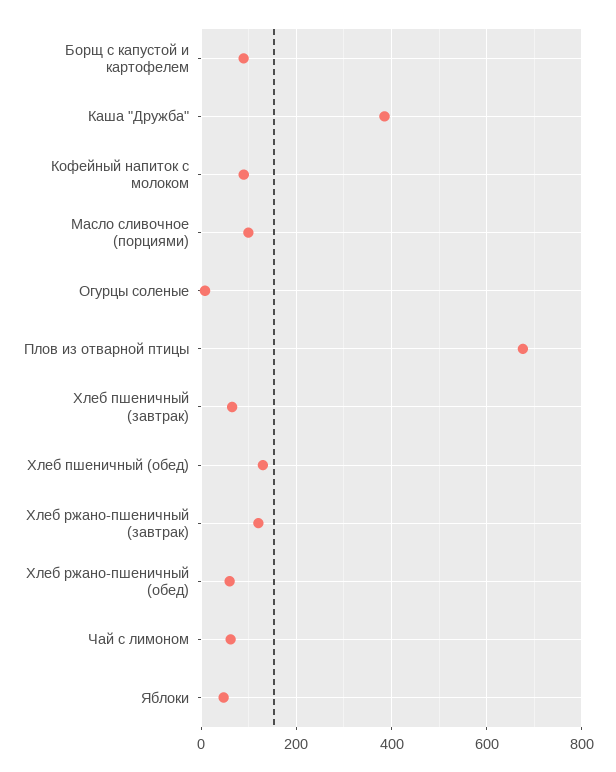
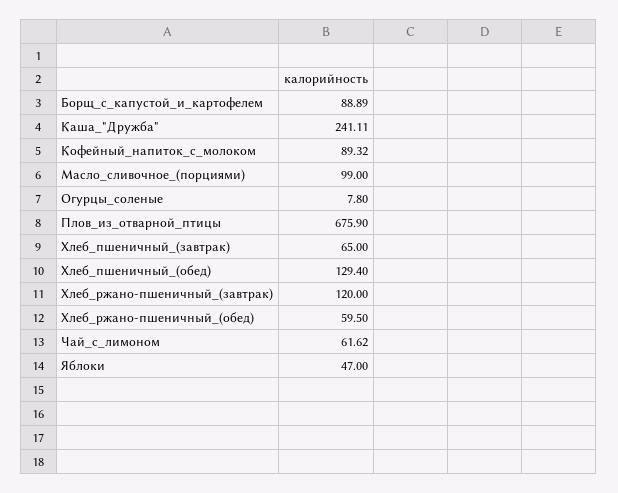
  {
    "Борщ с капустой и картофелем": 88.89,
-   "Каша \"Дружба\"": 380,
+   "Каша \"Дружба\"": 241.11,
    "Кофейный напиток с молоком": 89.32,
    "Масло сливочное (порциями)": 99,
    "Огурцы соленые": 7.8,
    "Плов из отварной птицы": 675.9,
    "Хлеб пшеничный (завтрак)": 65,
    "Хлеб пшеничный (обед)": 129.4,
    "Хлеб ржано-пшеничный (завтрак)": 120,
    "Хлеб ржано-пшеничный (обед)": 59.5,
    "Чай с лимоном": 61.62,
    "Яблоки": 47
  }

